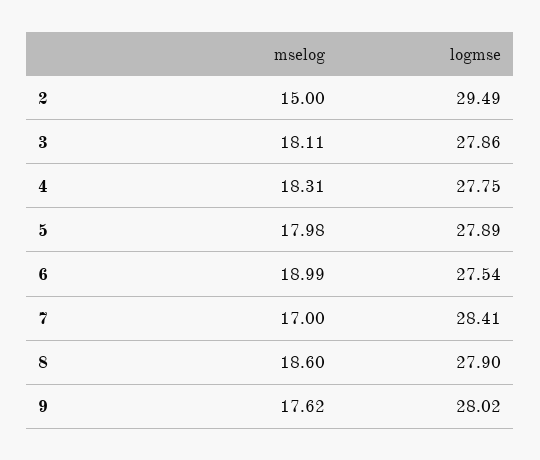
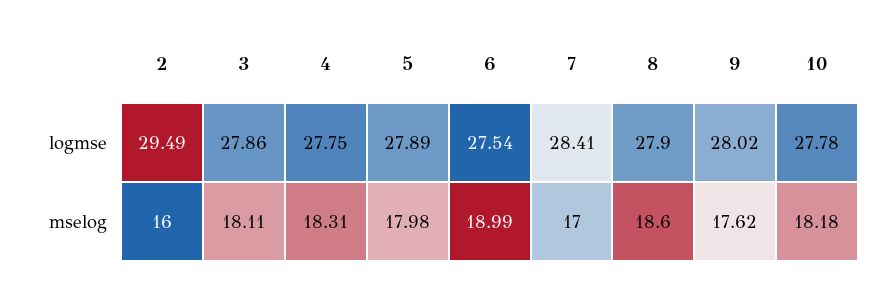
  {
    "mselog": {
-     "2": 15,
+     "2": 16,
      "3": 18.11,
      "4": 18.31,
      "5": 17.98,
      "6": 18.99,
      "7": 17,
      "8": 18.6,
-     "9": 17.62
+     "9": 17.62,
+     "10": 18.18
    },
    "logmse": {
      "2": 29.49,
      "3": 27.86,
      "4": 27.75,
      "5": 27.89,
      "6": 27.54,
      "7": 28.41,
      "8": 27.9,
-     "9": 28.02
+     "9": 28.02,
+     "10": 27.78
    }
  }

